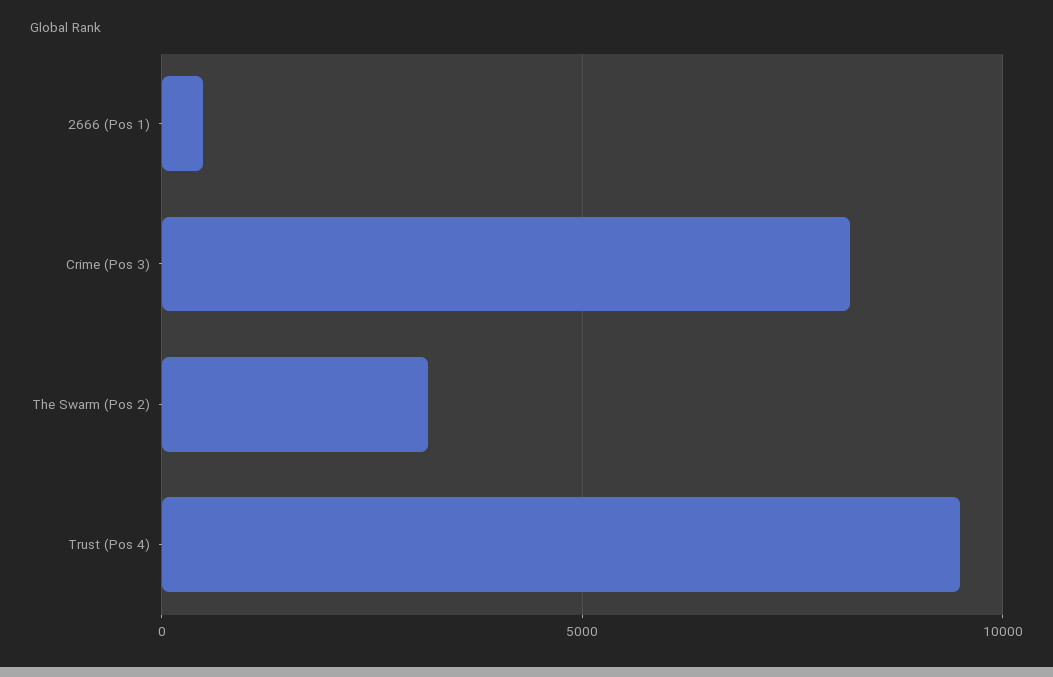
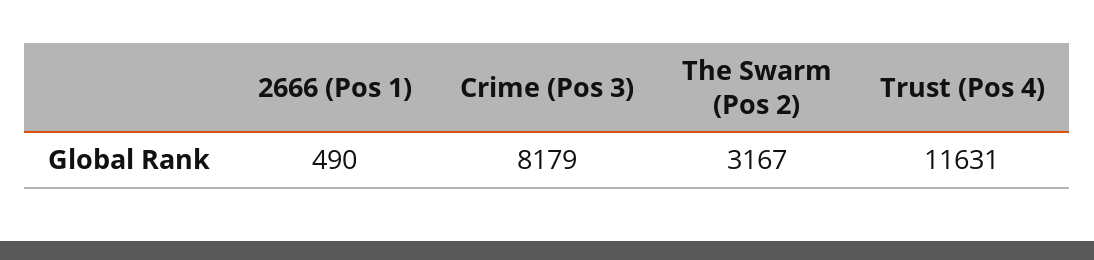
  {
    "2666 (Pos 1)": 490,
    "Crime (Pos 3)": 8179,
    "The Swarm (Pos 2)": 3167,
-   "Trust (Pos 4)": 9500
+   "Trust (Pos 4)": 11631
  }

